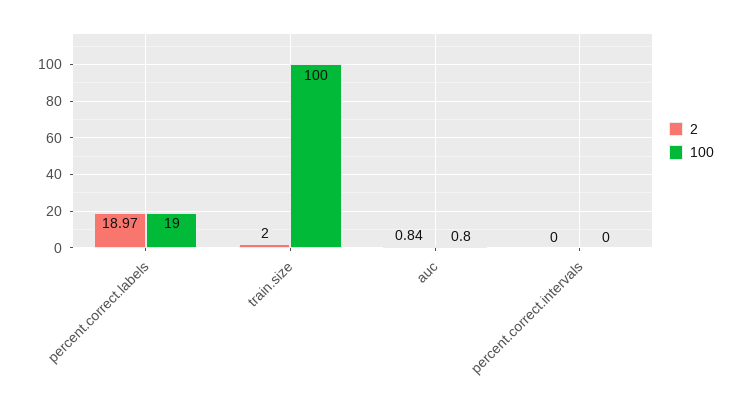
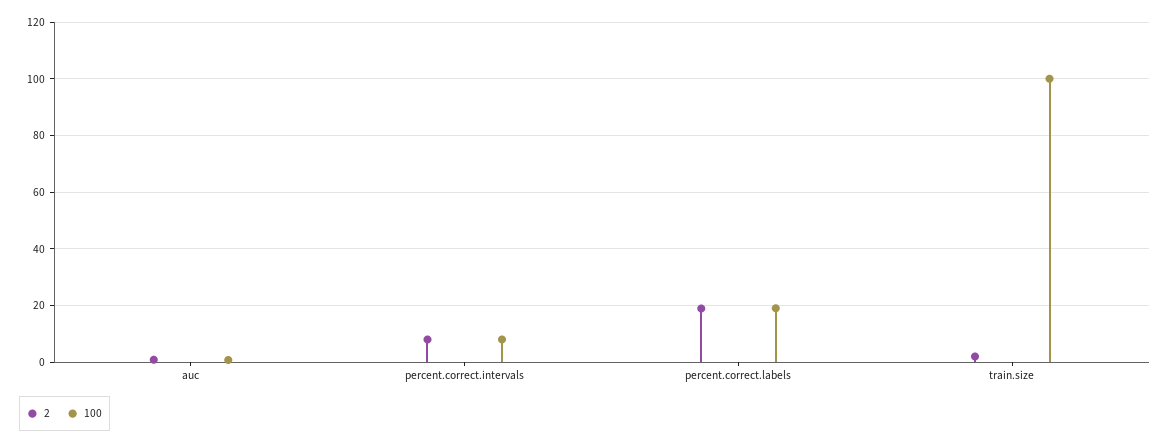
  {
    "2": {
      "percent.correct.labels": 18.97,
      "train.size": 2,
      "auc": 0.84,
-     "percent.correct.intervals": 0
+     "percent.correct.intervals": 7.5
    },
    "100": {
      "percent.correct.labels": 19,
      "train.size": 100,
      "auc": 0.8,
-     "percent.correct.intervals": 0
+     "percent.correct.intervals": 7.5
    }
  }

